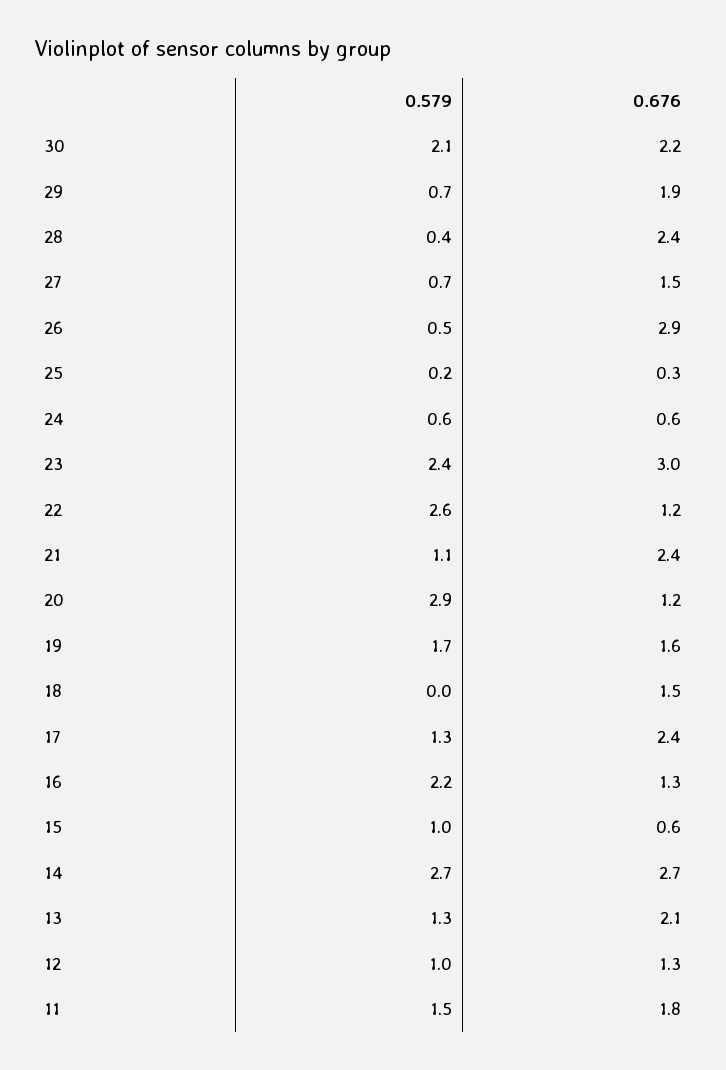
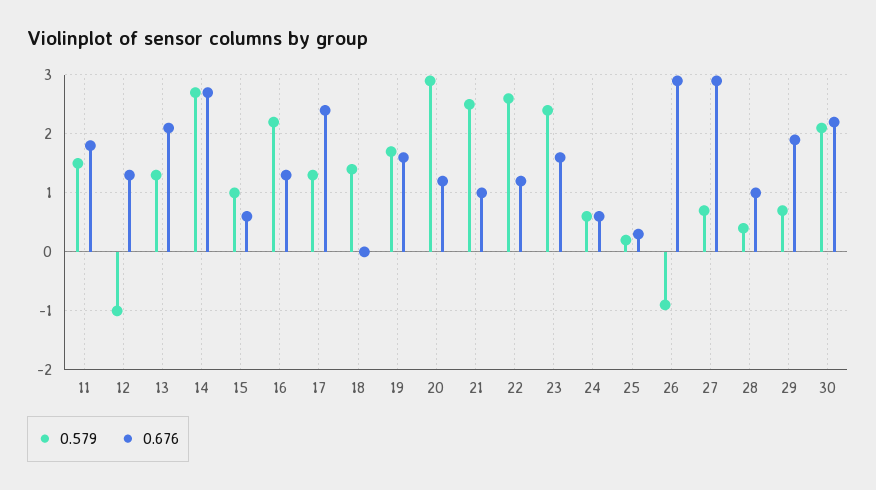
  {
    "0.579": {
      "30": 2.1,
      "29": 0.7,
      "28": 0.4,
      "27": 0.7,
-     "26": 0.5,
+     "26": -1,
      "25": 0.2,
      "24": 0.6,
      "23": 2.4,
      "22": 2.6,
-     "21": 1.1,
+     "21": 2.5,
      "20": 2.9,
      "19": 1.7,
-     "18": 0,
+     "18": 1.5,
      "17": 1.3,
      "16": 2.2,
      "15": 1,
      "14": 2.7,
      "13": 1.3,
-     "12": 1,
+     "12": -1,
      "11": 1.5
    },
    "0.676": {
      "30": 2.2,
      "29": 1.9,
-     "28": 2.4,
+     "28": 1,
-     "27": 1.5,
+     "27": 3,
      "26": 2.9,
      "25": 0.3,
      "24": 0.6,
-     "23": 3,
+     "23": 1.5,
      "22": 1.2,
-     "21": 2.4,
+     "21": 1,
      "20": 1.2,
      "19": 1.6,
-     "18": 1.5,
+     "18": 0,
      "17": 2.4,
      "16": 1.3,
      "15": 0.6,
      "14": 2.7,
      "13": 2.1,
      "12": 1.3,
      "11": 1.8
    }
  }

